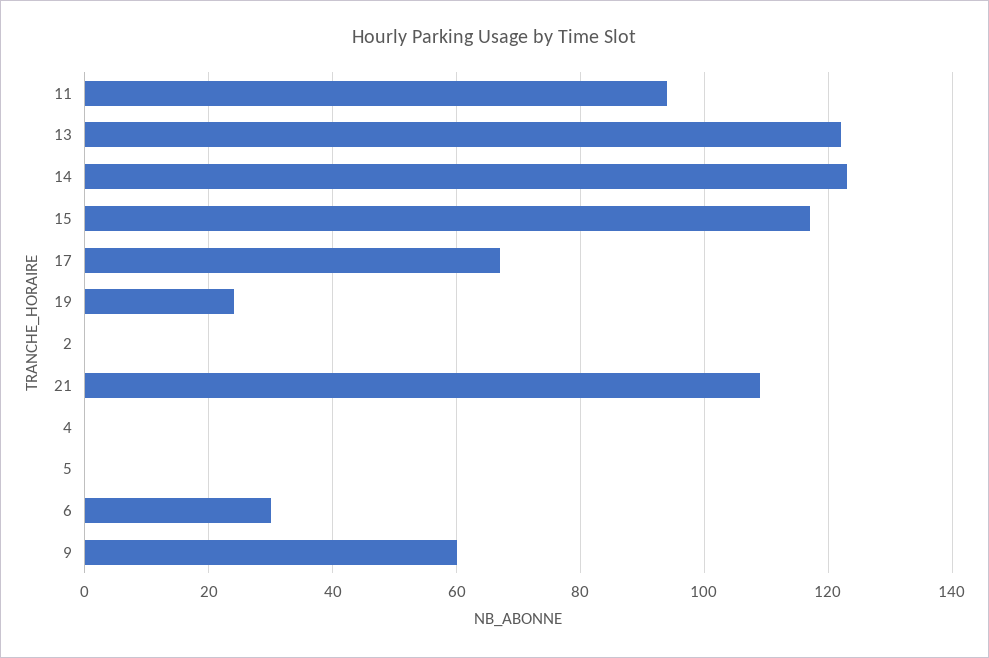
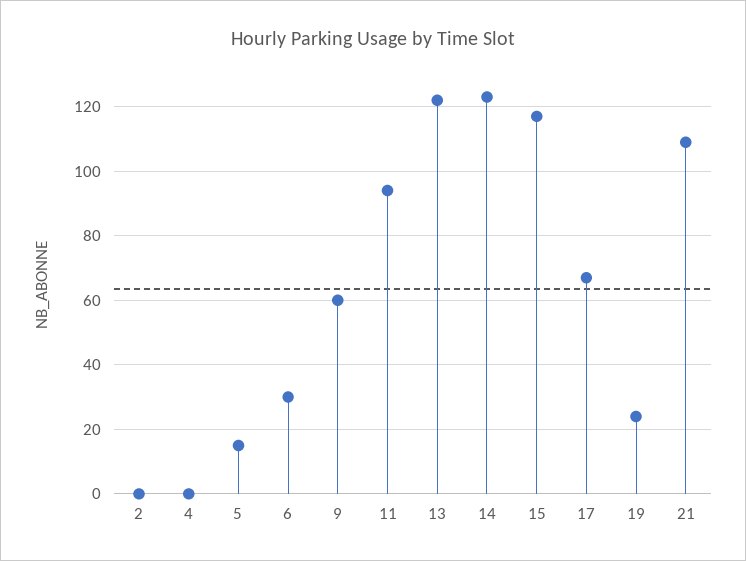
  {
    "11": 95,
    "13": 120,
    "14": 125,
    "15": 115,
    "17": 65,
    "19": 25,
    "2": 0,
    "21": 110,
    "4": 0,
-   "5": 0,
+   "5": 15,
    "6": 30,
    "9": 60
  }

